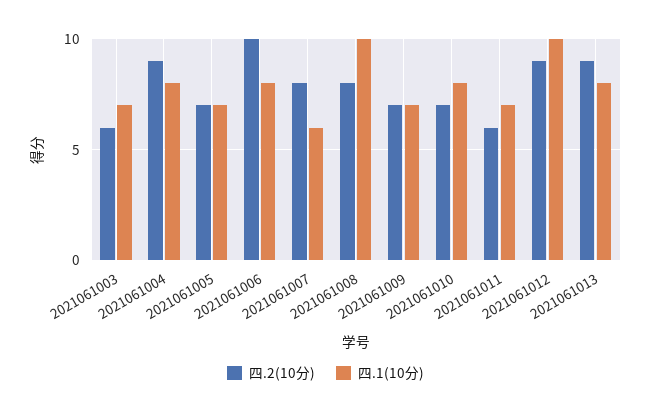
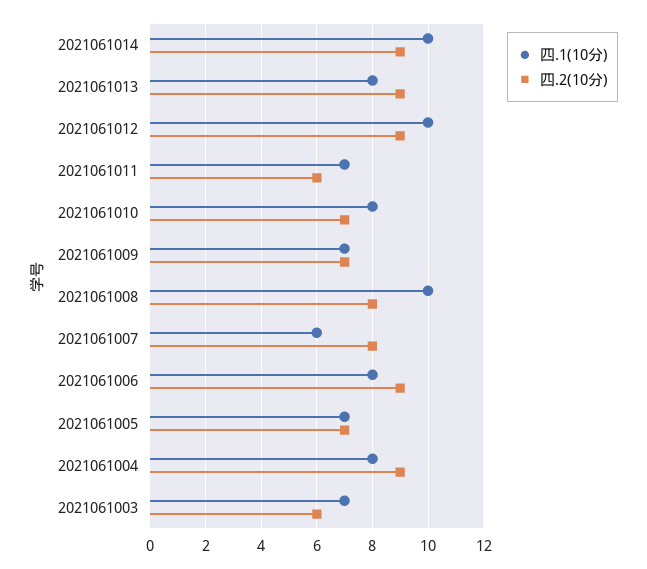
  {
    "四.2(10分)": {
      "2021061003": 6,
      "2021061004": 9,
      "2021061005": 7,
-     "2021061006": 10,
+     "2021061006": 9,
      "2021061007": 8,
      "2021061008": 8,
      "2021061009": 7,
      "2021061010": 7,
      "2021061011": 6,
      "2021061012": 9,
-     "2021061013": 9
+     "2021061013": 9,
+     "2021061014": 9
    },
    "四.1(10分)": {
      "2021061003": 7,
      "2021061004": 8,
      "2021061005": 7,
      "2021061006": 8,
      "2021061007": 6,
      "2021061008": 10,
      "2021061009": 7,
      "2021061010": 8,
      "2021061011": 7,
      "2021061012": 10,
-     "2021061013": 8
+     "2021061013": 8,
+     "2021061014": 10
    }
  }

